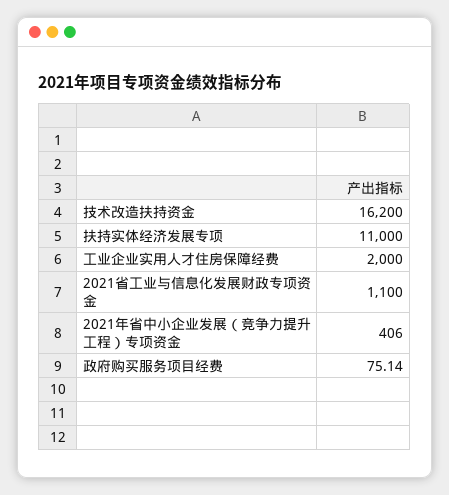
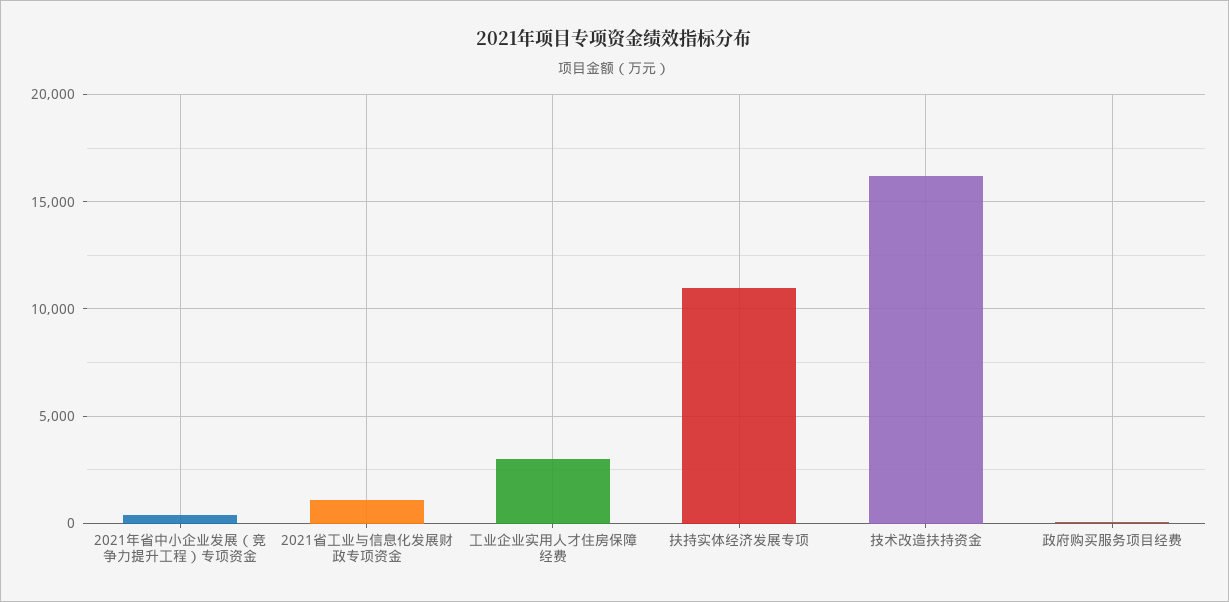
  {
    "技术改造扶持资金": 16200,
    "扶持实体经济发展专项": 11000,
-   "工业企业实用人才住房保障经费": 2000,
+   "工业企业实用人才住房保障经费": 3000,
    "2021省工业与信息化发展财政专项资金": 1100,
    "2021年省中小企业发展（竞争力提升工程）专项资金": 406,
    "政府购买服务项目经费": 75.14
  }

